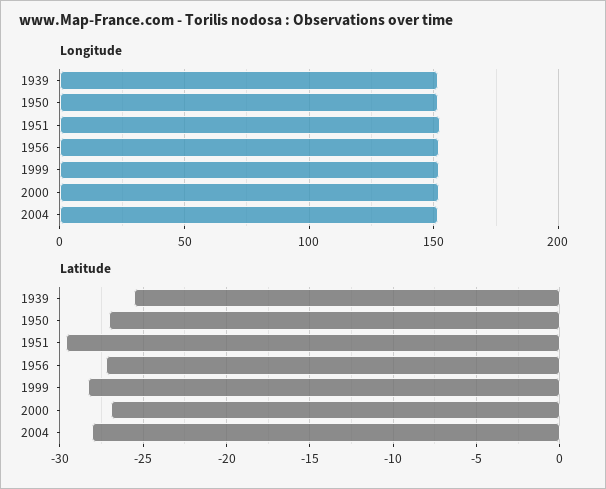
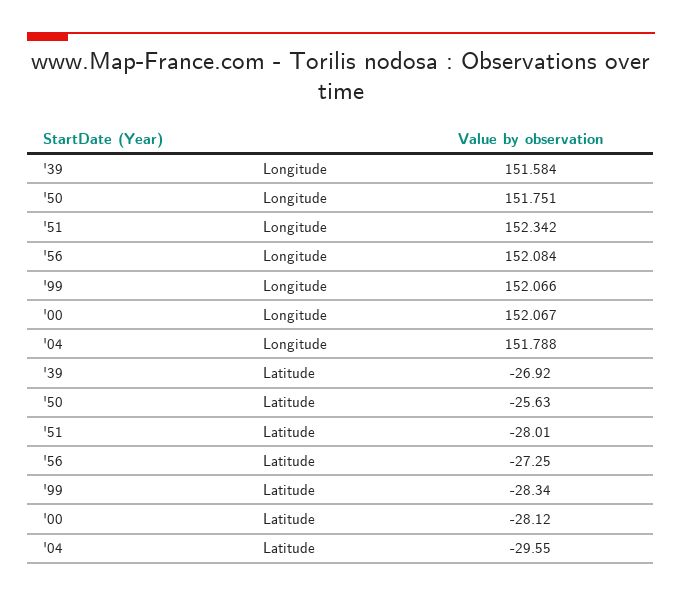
  {
    "Longitude": {
      "1939": 151.584,
      "1950": 151.751,
      "1951": 152.342,
      "1956": 152.084,
      "1999": 152.066,
      "2000": 152.067,
      "2004": 151.788
    },
    "Latitude": {
-     "1939": -25.5,
+     "1939": -26.92,
-     "1950": -27,
+     "1950": -25.63,
-     "1951": -29.5,
+     "1951": -28.01,
      "1956": -27.25,
      "1999": -28.34,
-     "2000": -27,
+     "2000": -28.12,
-     "2004": -28
+     "2004": -29.55
    }
  }

